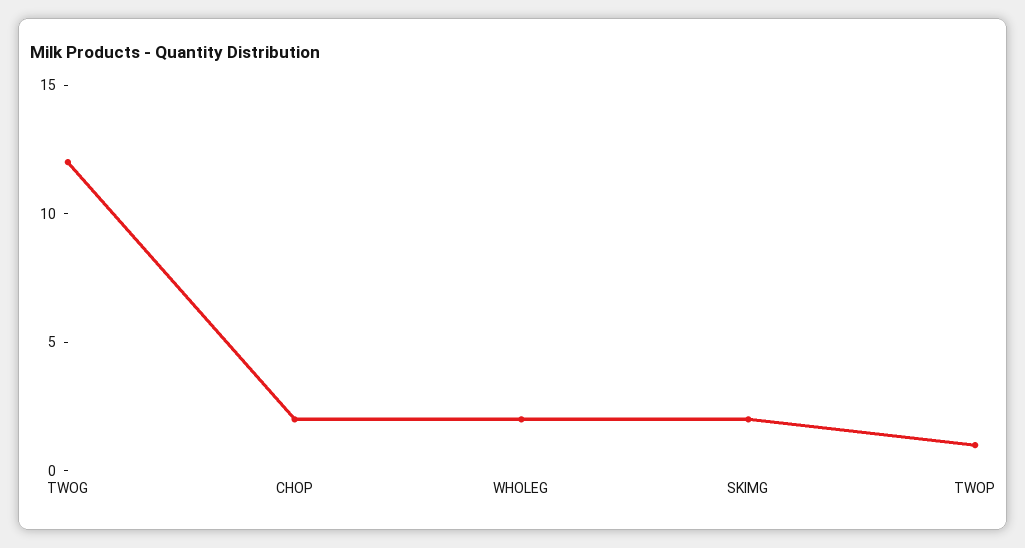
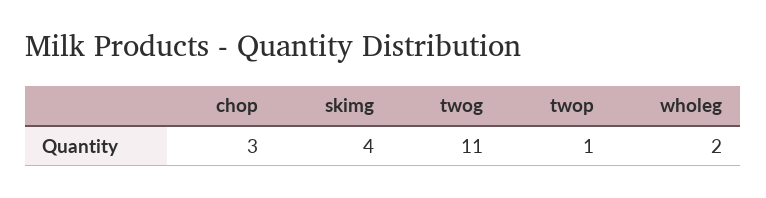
  {
-   "TWOG": 12,
+   "TWOG": 11,
-   "CHOP": 2,
+   "CHOP": 3,
    "WHOLEG": 2,
-   "SKIMG": 2,
+   "SKIMG": 4,
    "TWOP": 1
  }

